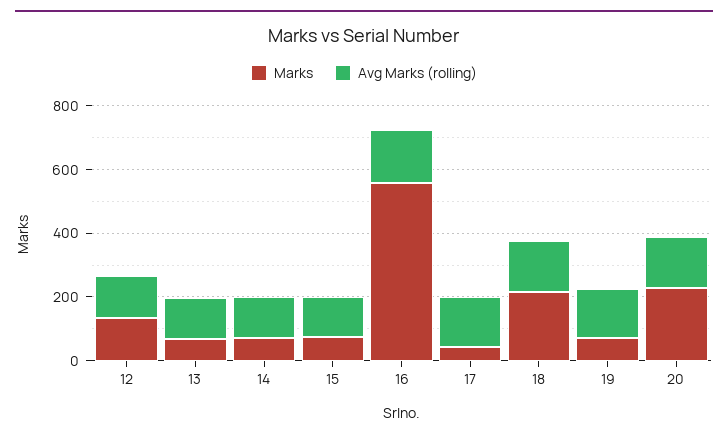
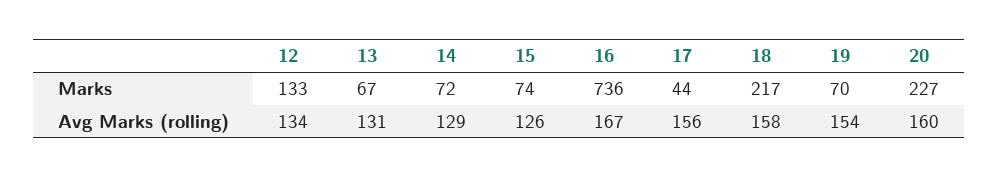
  {
    "Marks": {
      "12": 133,
      "13": 67,
      "14": 72,
      "15": 74,
-     "16": 550,
+     "16": 736,
      "17": 44,
      "18": 217,
      "19": 70,
      "20": 227
    },
    "Avg Marks (rolling)": {
      "12": 134,
      "13": 131,
      "14": 129,
      "15": 126,
      "16": 167,
      "17": 156,
      "18": 158,
      "19": 154,
      "20": 160
    }
  }

